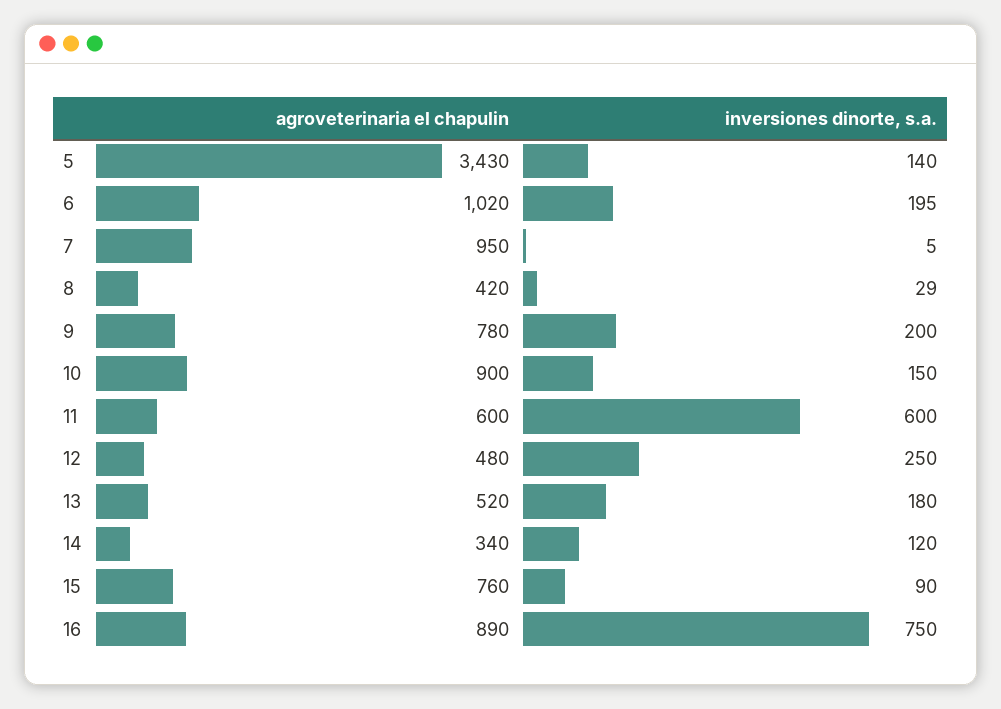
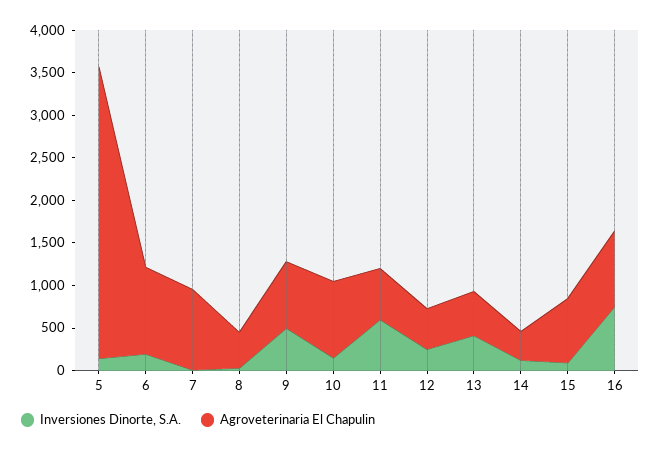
  {
    "agroveterinaria el chapulin": {
      "5": 3430,
      "6": 1020,
      "7": 950,
      "8": 420,
      "9": 780,
      "10": 900,
      "11": 600,
      "12": 480,
      "13": 520,
      "14": 340,
      "15": 760,
      "16": 890
    },
    "inversiones dinorte, s.a.": {
      "5": 140,
      "6": 195,
      "7": 5,
      "8": 29,
-     "9": 200,
+     "9": 500,
      "10": 150,
      "11": 600,
      "12": 250,
-     "13": 180,
+     "13": 400,
      "14": 120,
      "15": 90,
      "16": 750
    }
  }

